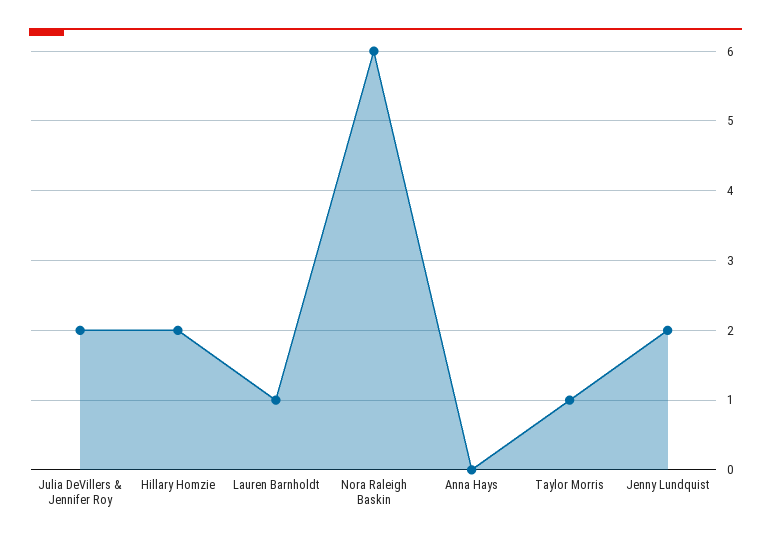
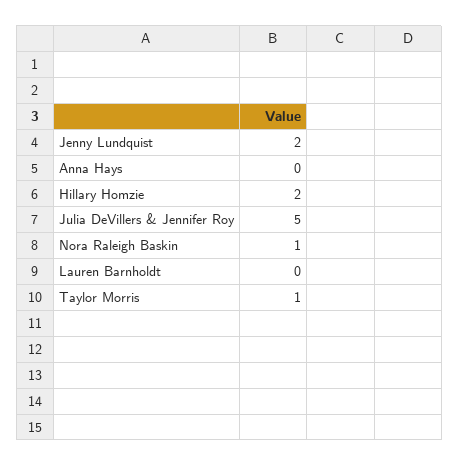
  {
-   "Julia DeVillers & Jennifer Roy": 2,
+   "Julia DeVillers & Jennifer Roy": 5,
    "Hillary Homzie": 2,
-   "Lauren Barnholdt": 1,
+   "Lauren Barnholdt": 0,
-   "Nora Raleigh Baskin": 6,
+   "Nora Raleigh Baskin": 1,
    "Anna Hays": 0,
    "Taylor Morris": 1,
    "Jenny Lundquist": 2
  }

